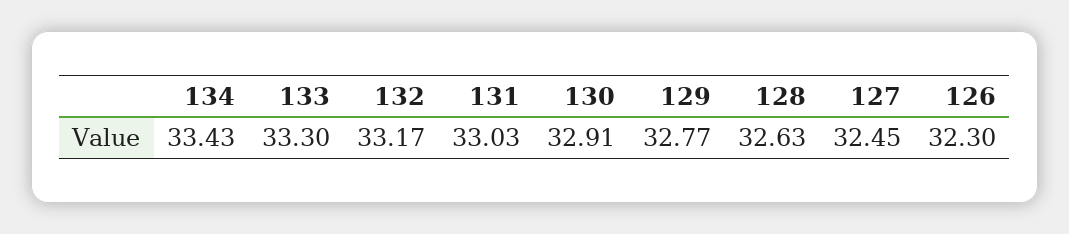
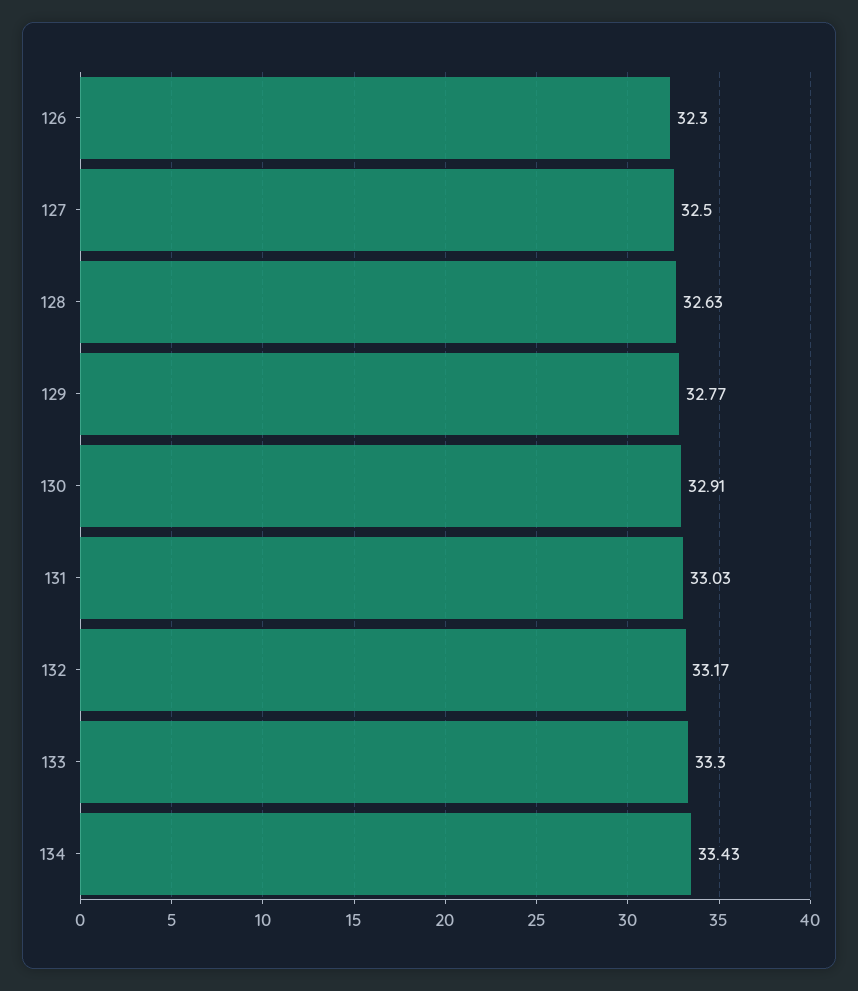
  {
    "134": 33.43,
    "133": 33.3,
    "132": 33.17,
    "131": 33.03,
    "130": 32.91,
    "129": 32.77,
    "128": 32.63,
-   "127": 32.45,
+   "127": 32.5,
    "126": 32.3
  }

